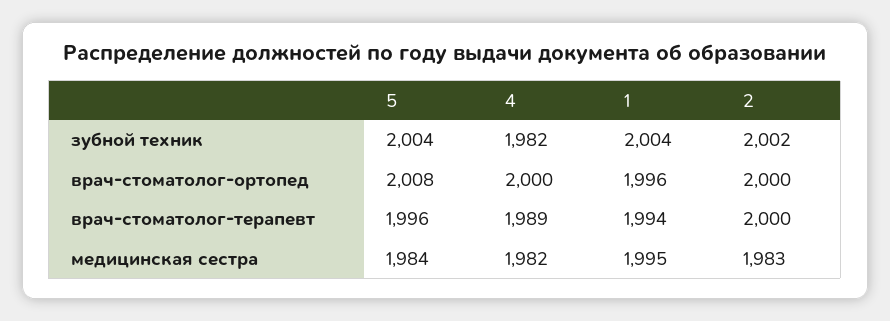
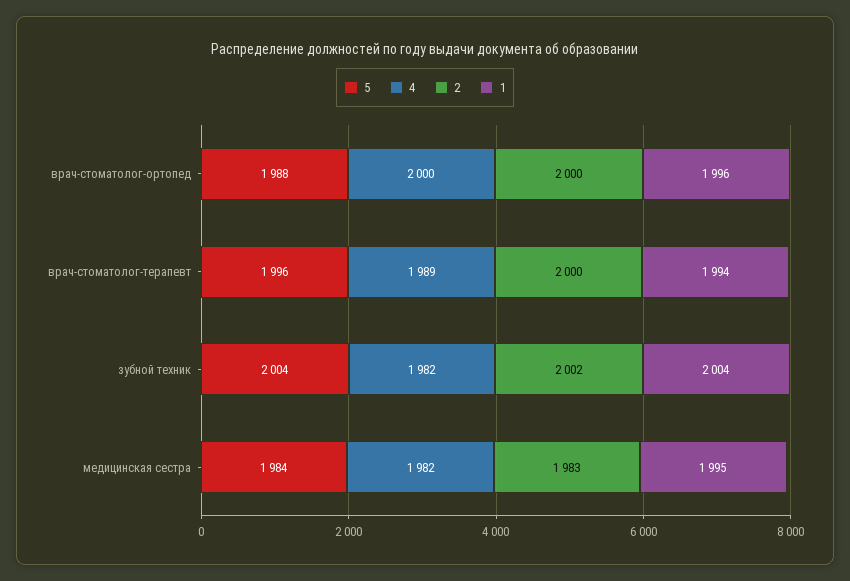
  {
    "5": {
      "зубной техник": 2004,
-     "врач-стоматолог-ортопед": 2008,
+     "врач-стоматолог-ортопед": 1988,
      "врач-стоматолог-терапевт": 1996,
      "медицинская сестра": 1984
    },
    "4": {
      "зубной техник": 1982,
      "врач-стоматолог-ортопед": 2000,
      "врач-стоматолог-терапевт": 1989,
      "медицинская сестра": 1982
    },
    "1": {
      "зубной техник": 2004,
      "врач-стоматолог-ортопед": 1996,
      "врач-стоматолог-терапевт": 1994,
      "медицинская сестра": 1995
    },
    "2": {
      "зубной техник": 2002,
      "врач-стоматолог-ортопед": 2000,
      "врач-стоматолог-терапевт": 2000,
      "медицинская сестра": 1983
    }
  }

